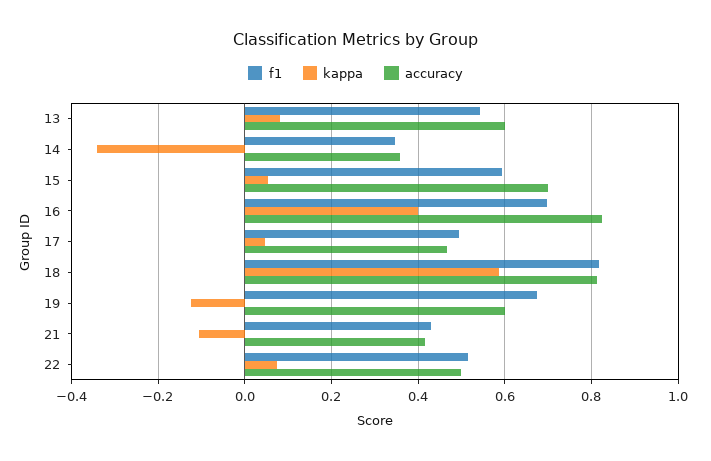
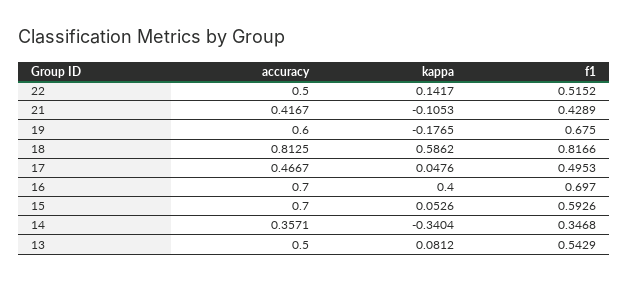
  {
    "f1": {
      "13": 0.5429,
      "14": 0.3468,
      "15": 0.5926,
      "16": 0.697,
      "17": 0.4953,
      "18": 0.8166,
      "19": 0.675,
      "21": 0.4289,
      "22": 0.5152
    },
    "kappa": {
      "13": 0.0812,
      "14": -0.3404,
      "15": 0.0526,
      "16": 0.4,
      "17": 0.0476,
      "18": 0.5862,
-     "19": -0.12,
+     "19": -0.1765,
      "21": -0.1053,
-     "22": 0.08
+     "22": 0.1417
    },
    "accuracy": {
-     "13": 0.6,
+     "13": 0.5,
      "14": 0.3571,
      "15": 0.7,
-     "16": 0.82,
+     "16": 0.7,
      "17": 0.4667,
      "18": 0.8125,
      "19": 0.6,
      "21": 0.4167,
      "22": 0.5
    }
  }

